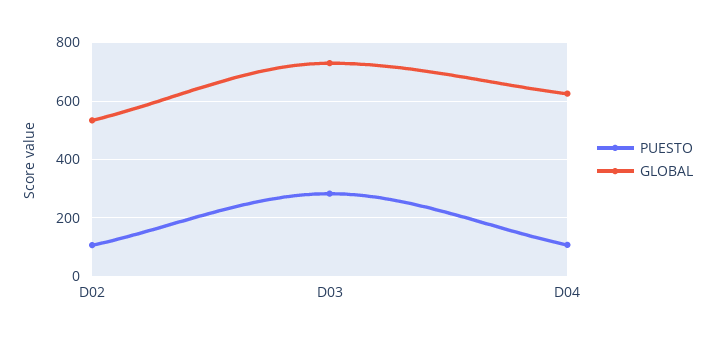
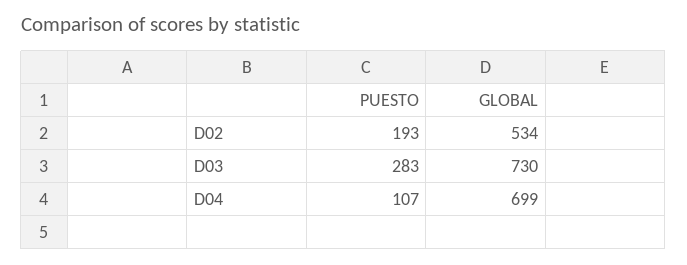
  {
    "PUESTO": {
-     "D02": 100,
+     "D02": 193,
      "D03": 283,
      "D04": 107
    },
    "GLOBAL": {
      "D02": 534,
      "D03": 730,
-     "D04": 625
+     "D04": 699
    }
  }

